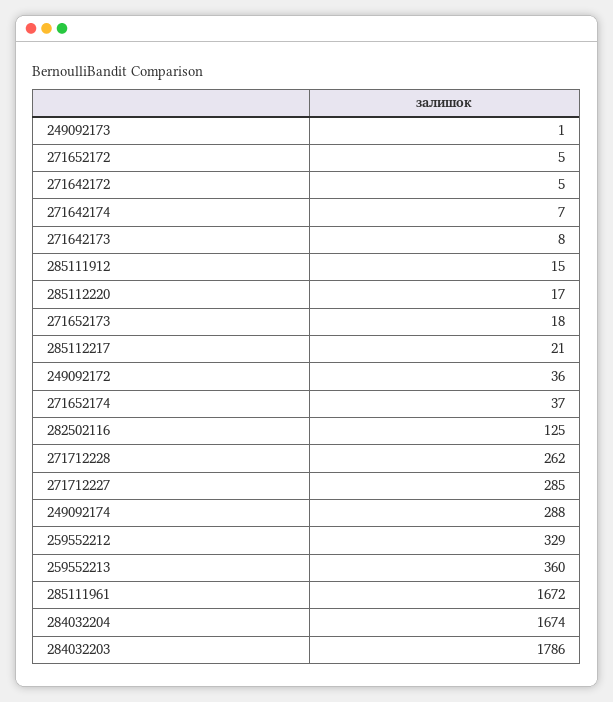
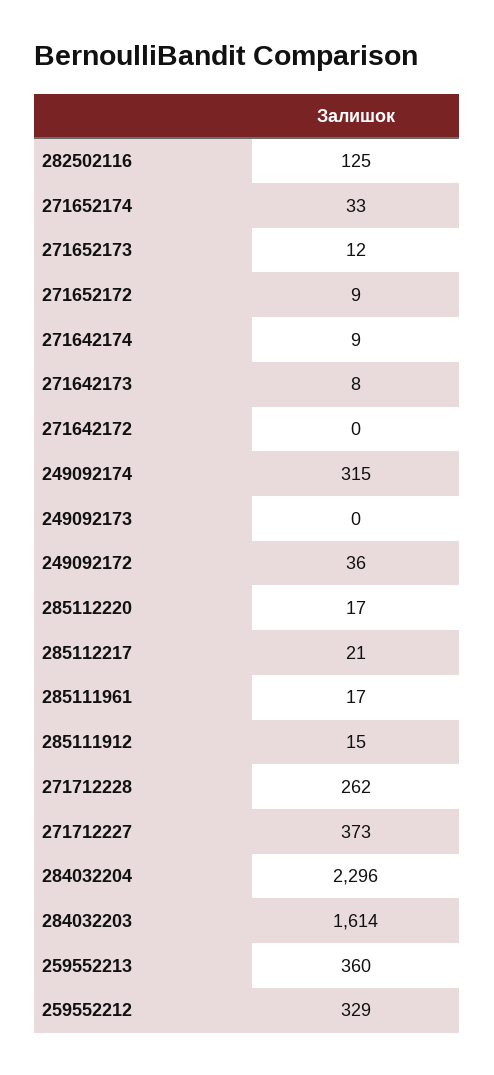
  {
-   "249092173": 1,
+   "249092173": 0,
-   "271652172": 5,
+   "271652172": 9,
-   "271642172": 5,
+   "271642172": 0,
-   "271642174": 7,
+   "271642174": 9,
    "271642173": 8,
    "285111912": 15,
    "285112220": 17,
-   "271652173": 18,
+   "271652173": 12,
    "285112217": 21,
    "249092172": 36,
-   "271652174": 37,
+   "271652174": 33,
    "282502116": 125,
    "271712228": 262,
-   "271712227": 285,
+   "271712227": 373,
-   "249092174": 288,
+   "249092174": 315,
    "259552212": 329,
    "259552213": 360,
-   "285111961": 1672,
+   "285111961": 17,
-   "284032204": 1674,
+   "284032204": 2296,
-   "284032203": 1786
+   "284032203": 1614
  }

